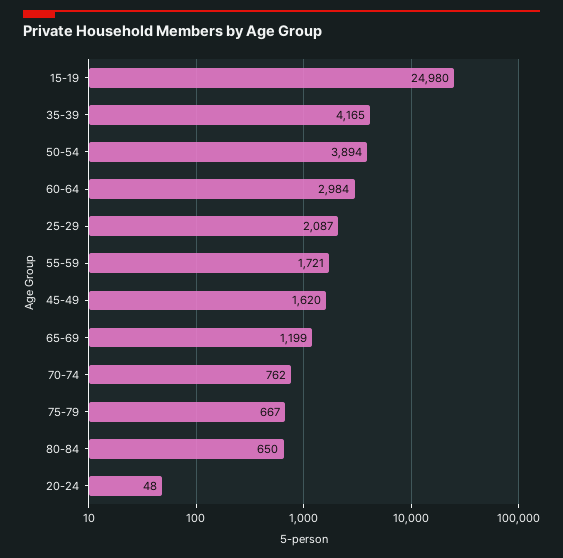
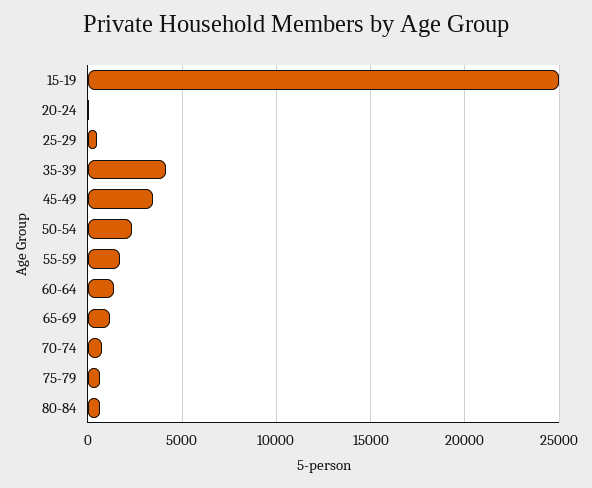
  {
    "15-19": 24980,
    "35-39": 4165,
-   "50-54": 3894,
+   "50-54": 2500,
-   "60-64": 2984,
+   "60-64": 1500,
-   "25-29": 2087,
+   "25-29": 500,
    "55-59": 1721,
-   "45-49": 1620,
+   "45-49": 3500,
    "65-69": 1199,
    "70-74": 762,
    "75-79": 667,
    "80-84": 650,
    "20-24": 48
  }

